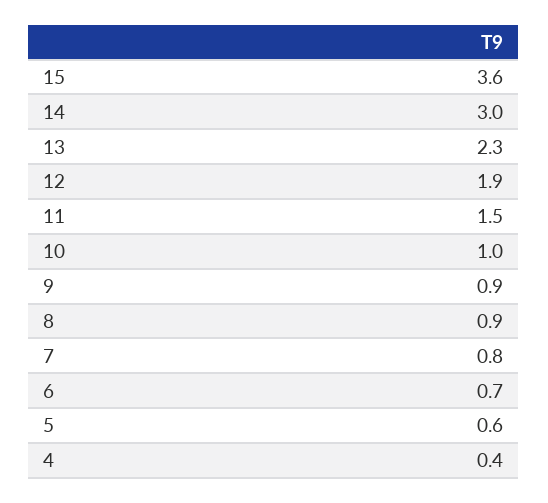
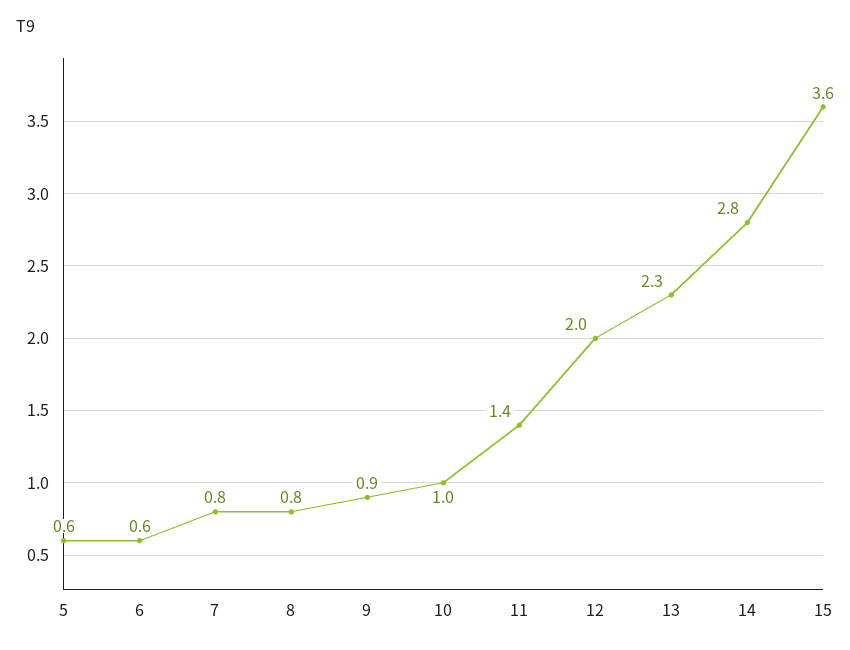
  {
    "15": 3.6,
-   "14": 3,
+   "14": 2.8,
    "13": 2.3,
-   "12": 1.9,
+   "12": 2,
-   "11": 1.5,
+   "11": 1.4,
    "10": 1,
    "9": 0.9,
-   "8": 0.9,
+   "8": 0.8,
    "7": 0.8,
-   "6": 0.7,
+   "6": 0.6,
-   "5": 0.6,
+   "5": 0.6
-   "4": 0.4
  }

